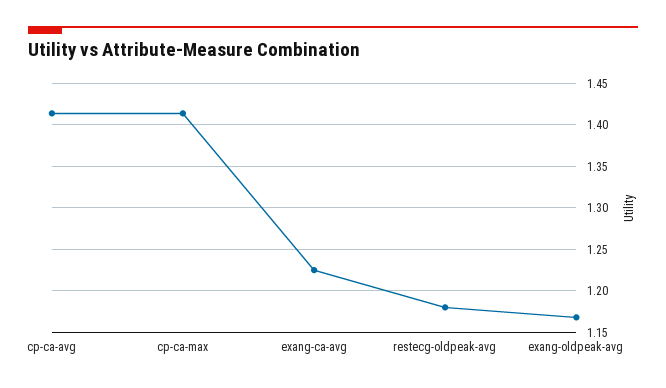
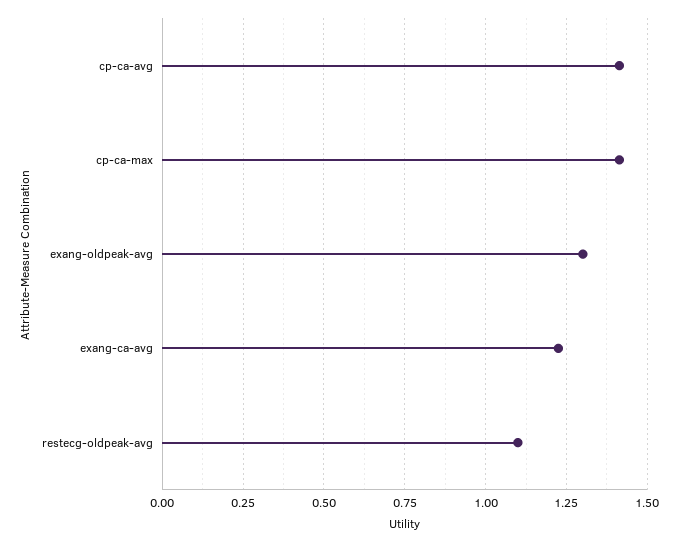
  {
    "cp-ca-avg": 1.41,
    "cp-ca-max": 1.41,
    "exang-ca-avg": 1.23,
-   "restecg-oldpeak-avg": 1.18,
+   "restecg-oldpeak-avg": 1.1,
-   "exang-oldpeak-avg": 1.17
+   "exang-oldpeak-avg": 1.3
  }

